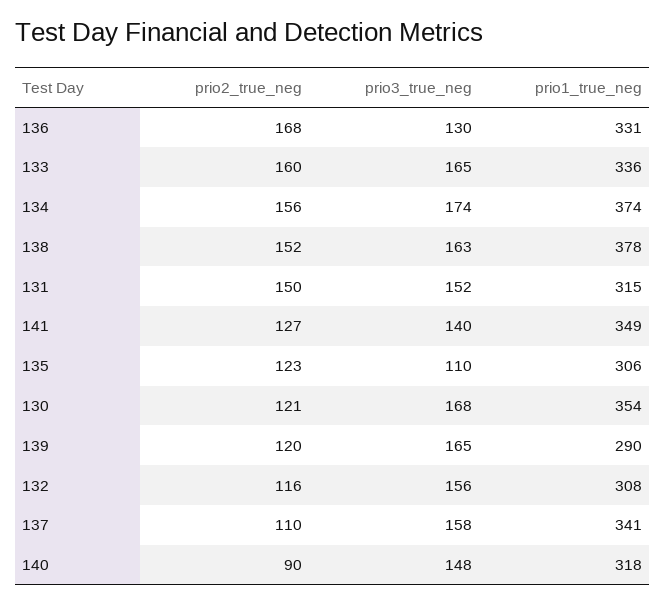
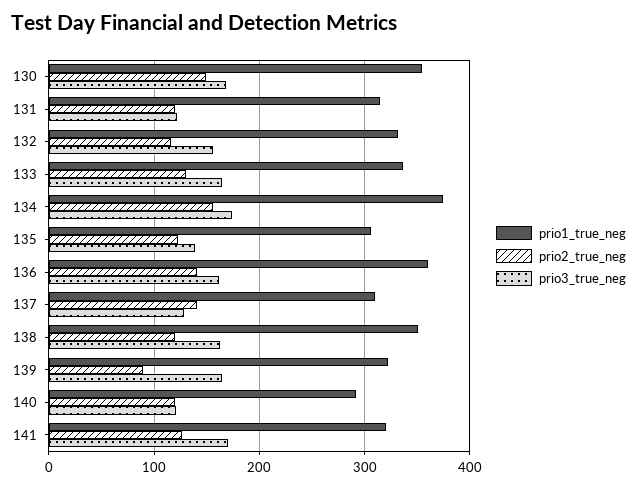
  {
    "prio2_true_neg": {
-     "136": 168,
+     "136": 140,
-     "133": 160,
+     "133": 130,
      "134": 156,
-     "138": 152,
+     "138": 120,
-     "131": 150,
+     "131": 120,
      "141": 127,
      "135": 123,
-     "130": 121,
+     "130": 150,
-     "139": 120,
+     "139": 90,
      "132": 116,
-     "137": 110,
+     "137": 140,
-     "140": 90
+     "140": 120
    },
    "prio3_true_neg": {
-     "136": 130,
+     "136": 160,
      "133": 165,
      "134": 174,
      "138": 163,
-     "131": 152,
+     "131": 120,
-     "141": 140,
+     "141": 170,
-     "135": 110,
+     "135": 140,
      "130": 168,
      "139": 165,
      "132": 156,
-     "137": 158,
+     "137": 130,
-     "140": 148
+     "140": 120
    },
    "prio1_true_neg": {
-     "136": 331,
+     "136": 360,
      "133": 336,
      "134": 374,
-     "138": 378,
+     "138": 350,
      "131": 315,
-     "141": 349,
+     "141": 320,
      "135": 306,
      "130": 354,
-     "139": 290,
+     "139": 320,
-     "132": 308,
+     "132": 330,
-     "137": 341,
+     "137": 310,
-     "140": 318
+     "140": 290
    }
  }

